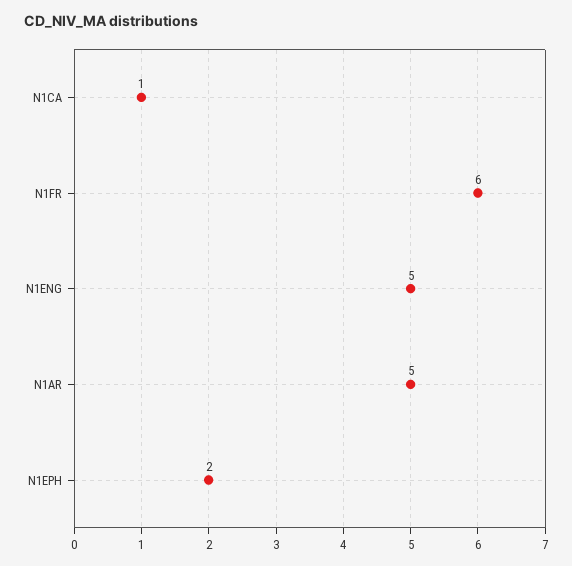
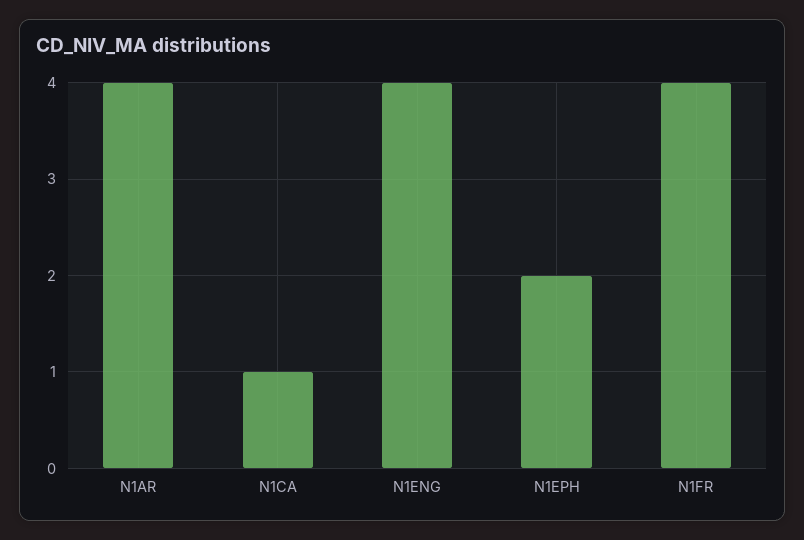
  {
    "N1CA": 1,
-   "N1FR": 6,
+   "N1FR": 4,
-   "N1ENG": 5,
+   "N1ENG": 4,
-   "N1AR": 5,
+   "N1AR": 4,
    "N1EPH": 2
  }

